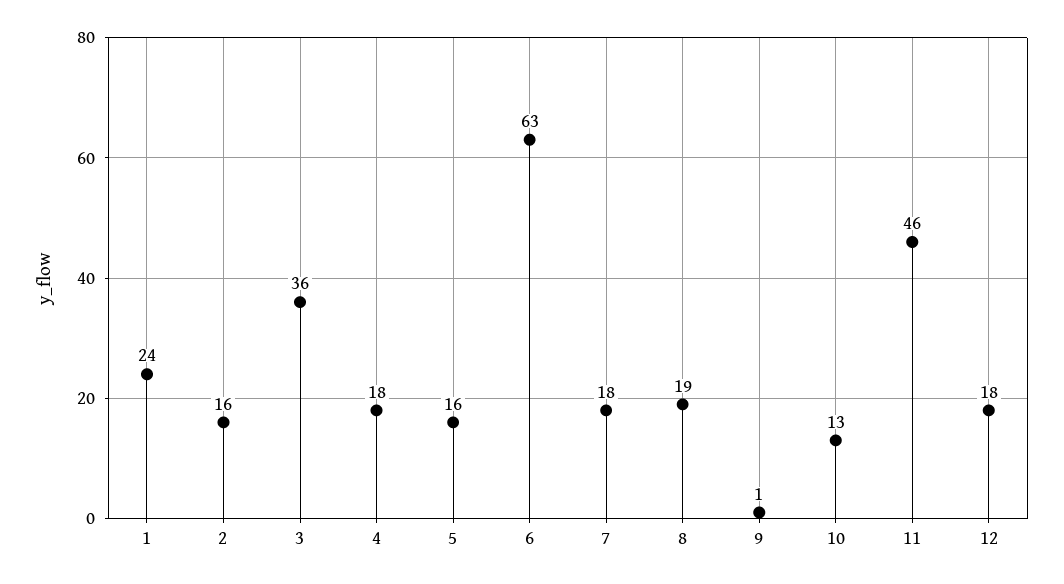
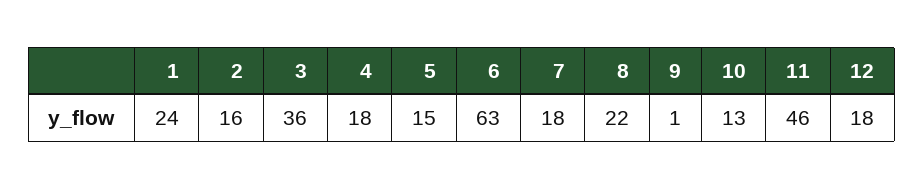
  {
    "1": 24,
    "2": 16,
    "3": 36,
    "4": 18,
-   "5": 16,
+   "5": 15,
    "6": 63,
    "7": 18,
-   "8": 19,
+   "8": 22,
    "9": 1,
    "10": 13,
    "11": 46,
    "12": 18
  }

